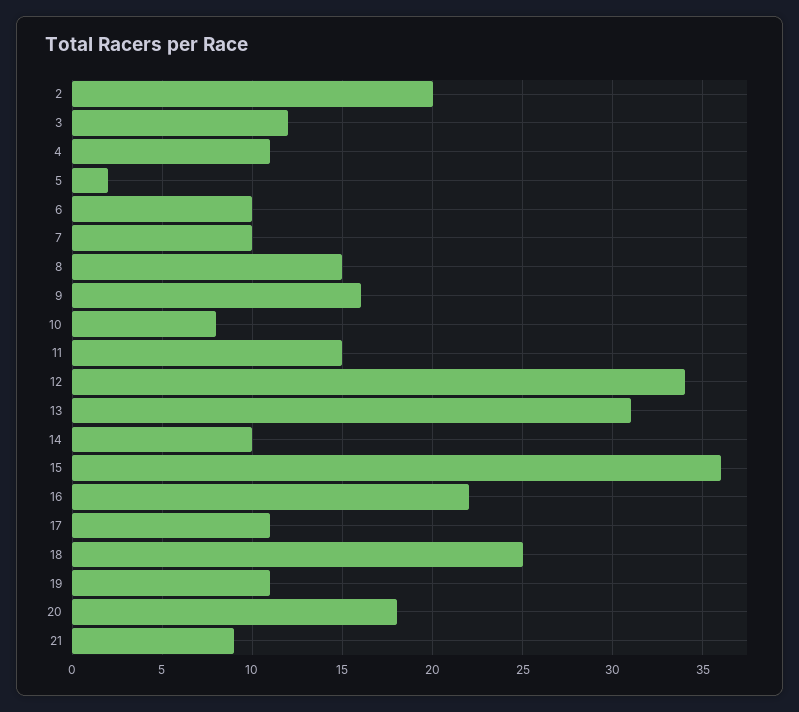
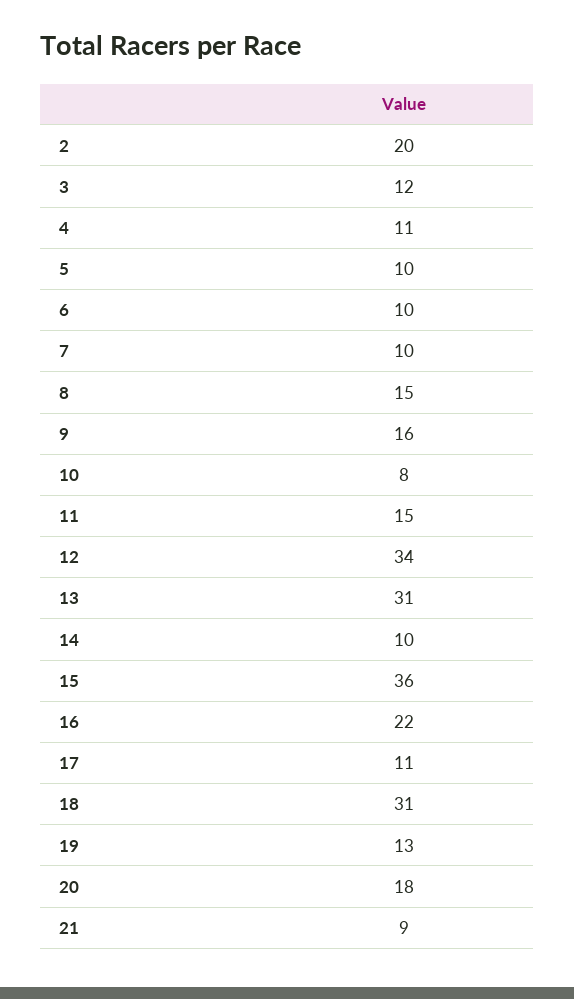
  {
    "2": 20,
    "3": 12,
    "4": 11,
-   "5": 2,
+   "5": 10,
    "6": 10,
    "7": 10,
    "8": 15,
    "9": 16,
    "10": 8,
    "11": 15,
    "12": 34,
    "13": 31,
    "14": 10,
    "15": 36,
    "16": 22,
    "17": 11,
-   "18": 25,
+   "18": 31,
-   "19": 11,
+   "19": 13,
    "20": 18,
    "21": 9
  }

